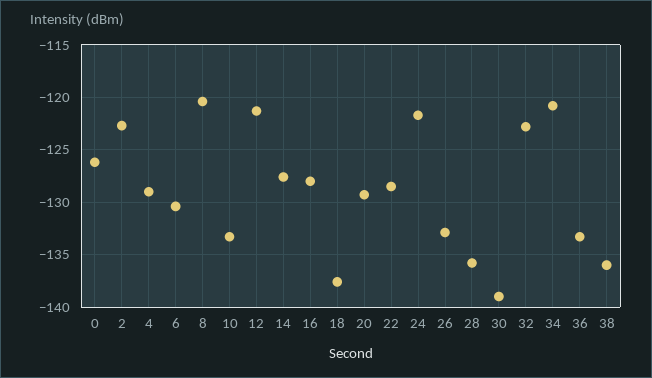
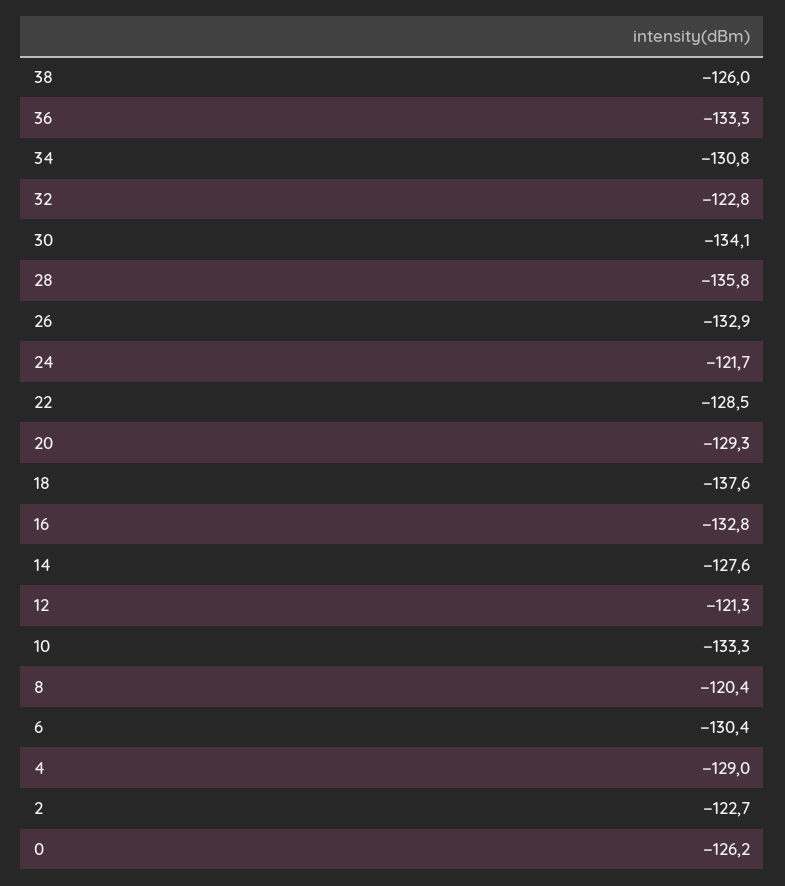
  {
    "0": -126.2,
    "2": -122.7,
    "4": -129,
    "6": -130.4,
    "8": -120.4,
    "10": -133.3,
    "12": -121.3,
    "14": -127.6,
-   "16": -128,
+   "16": -132.8,
    "18": -137.6,
    "20": -129.3,
    "22": -128.5,
    "24": -121.7,
    "26": -132.9,
    "28": -135.8,
-   "30": -139,
+   "30": -134.1,
    "32": -122.8,
-   "34": -121,
+   "34": -130.8,
    "36": -133.3,
-   "38": -136
+   "38": -126
  }

